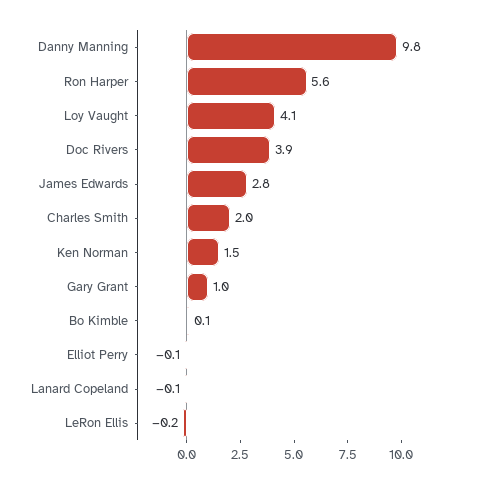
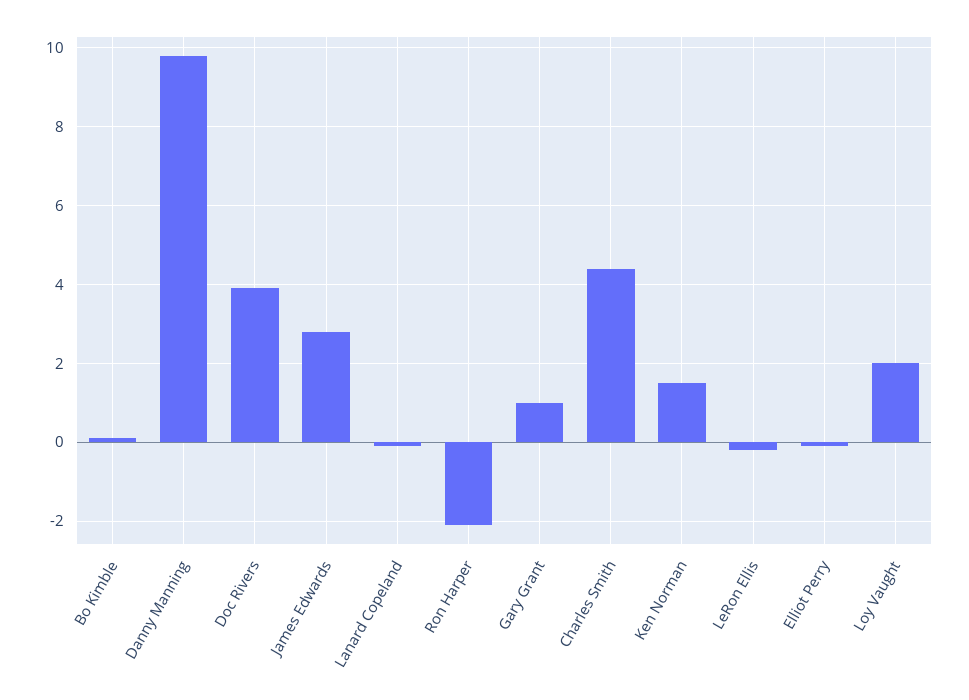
  {
    "Danny Manning": 9.8,
-   "Ron Harper": 5.6,
+   "Ron Harper": -2,
-   "Loy Vaught": 4.1,
+   "Loy Vaught": 2,
    "Doc Rivers": 3.9,
    "James Edwards": 2.8,
-   "Charles Smith": 2,
+   "Charles Smith": 4.5,
    "Ken Norman": 1.5,
    "Gary Grant": 1,
    "Bo Kimble": 0.1,
    "Elliot Perry": -0.1,
    "Lanard Copeland": -0.1,
    "LeRon Ellis": -0.2
  }

